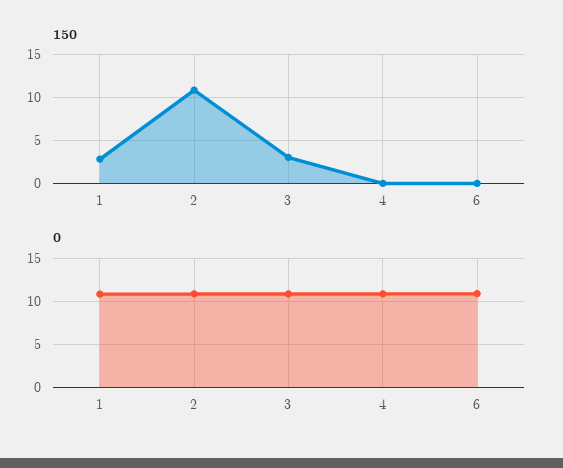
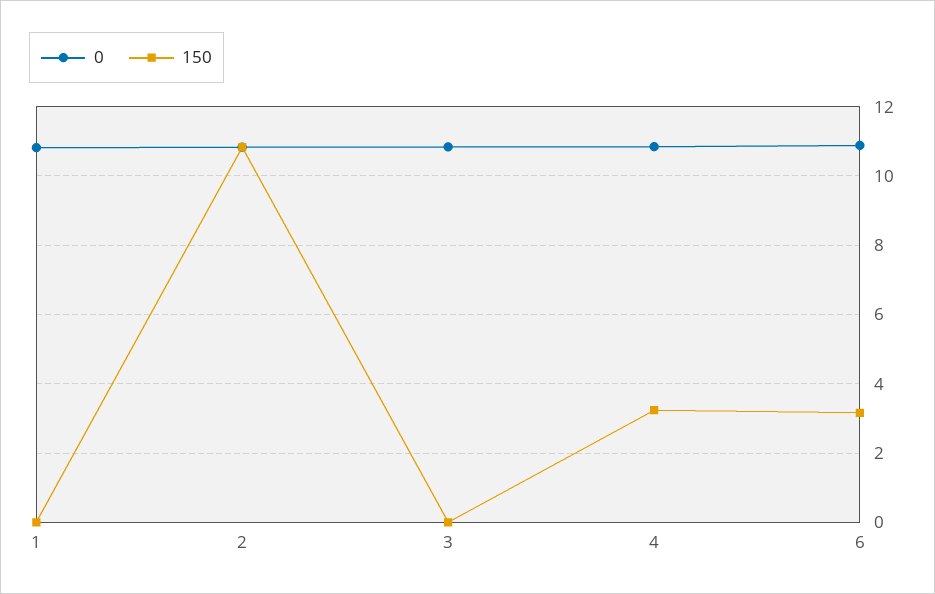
  {
    "150": {
-     "1": 3,
+     "1": 0,
      "2": 10.8,
-     "3": 3,
+     "3": 0,
-     "4": 0,
+     "4": 3.2,
-     "6": 0
+     "6": 3.2
    },
    "0": {
      "1": 10.8,
      "2": 10.8,
      "3": 10.8,
      "4": 10.8,
      "6": 10.8
    }
  }

